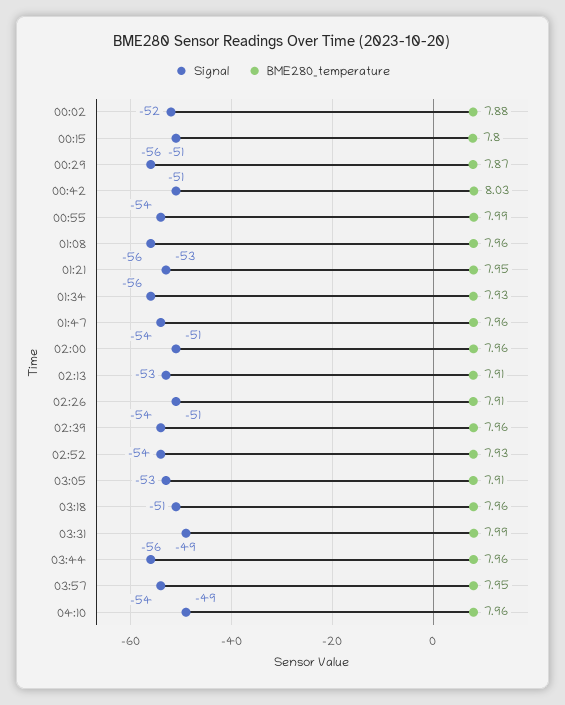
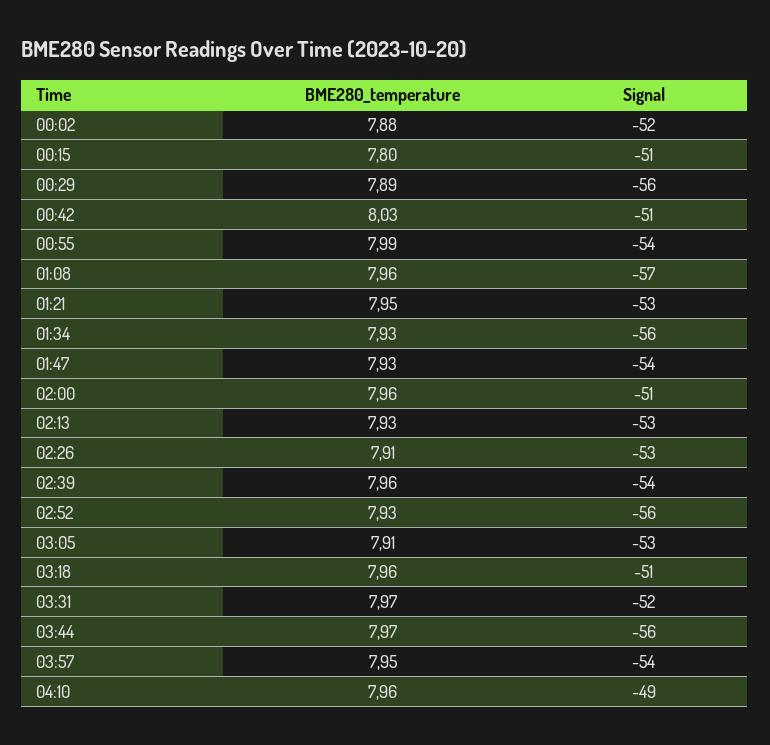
  {
    "Signal": {
      "00:02": -52,
      "00:15": -51,
      "00:29": -56,
      "00:42": -51,
      "00:55": -54,
-     "01:08": -56,
+     "01:08": -57,
      "01:21": -53,
      "01:34": -56,
      "01:47": -54,
      "02:00": -51,
      "02:13": -53,
-     "02:26": -51,
+     "02:26": -53,
      "02:39": -54,
-     "02:52": -54,
+     "02:52": -56,
      "03:05": -53,
      "03:18": -51,
-     "03:31": -49,
+     "03:31": -52,
      "03:44": -56,
      "03:57": -54,
      "04:10": -49
    },
    "BME280_temperature": {
      "00:02": 7.88,
      "00:15": 7.8,
-     "00:29": 7.87,
+     "00:29": 7.89,
      "00:42": 8.03,
      "00:55": 7.99,
      "01:08": 7.96,
      "01:21": 7.95,
      "01:34": 7.93,
-     "01:47": 7.96,
+     "01:47": 7.93,
      "02:00": 7.96,
-     "02:13": 7.91,
+     "02:13": 7.93,
      "02:26": 7.91,
      "02:39": 7.96,
      "02:52": 7.93,
      "03:05": 7.91,
      "03:18": 7.96,
-     "03:31": 7.99,
+     "03:31": 7.97,
-     "03:44": 7.96,
+     "03:44": 7.97,
      "03:57": 7.95,
      "04:10": 7.96
    }
  }

